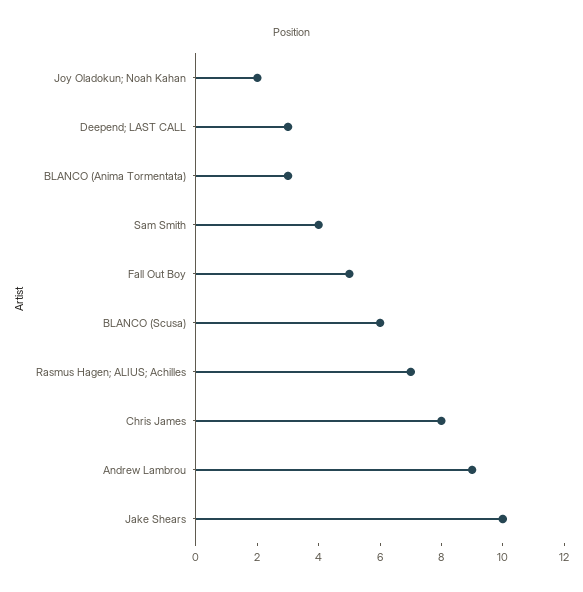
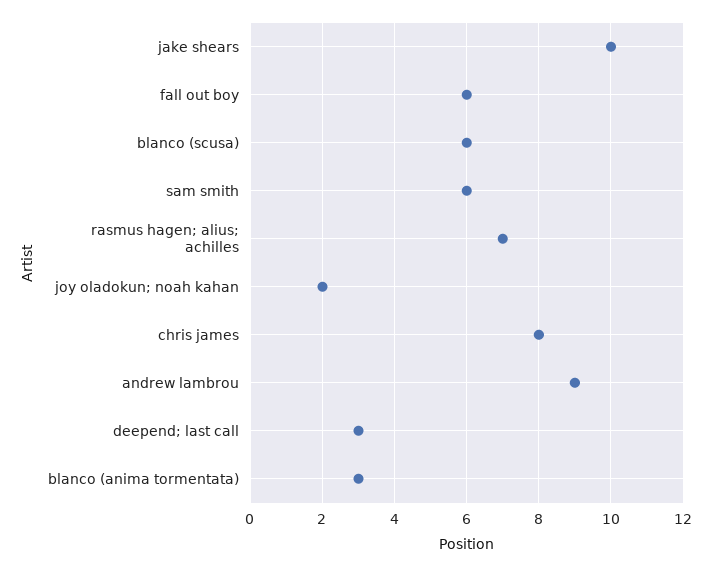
  {
    "Joy Oladokun; Noah Kahan": 2,
    "Deepend; LAST CALL": 3,
    "BLANCO (Anima Tormentata)": 3,
-   "Sam Smith": 4,
+   "Sam Smith": 6,
-   "Fall Out Boy": 5,
+   "Fall Out Boy": 6,
    "BLANCO (Scusa)": 6,
    "Rasmus Hagen; ALIUS; Achilles": 7,
    "Chris James": 8,
    "Andrew Lambrou": 9,
    "Jake Shears": 10
  }

